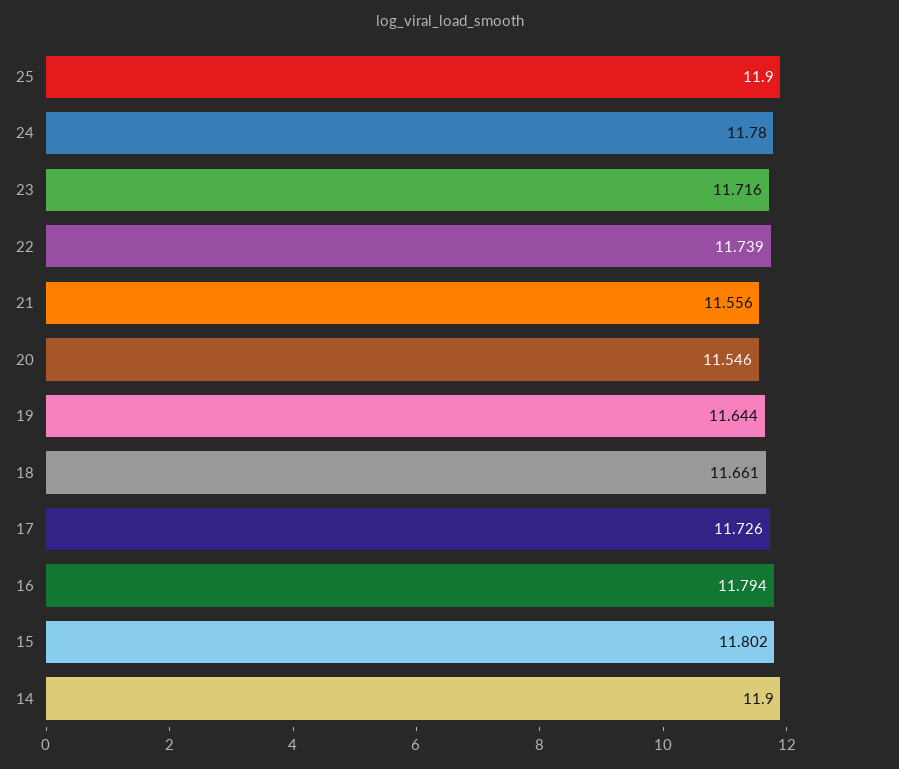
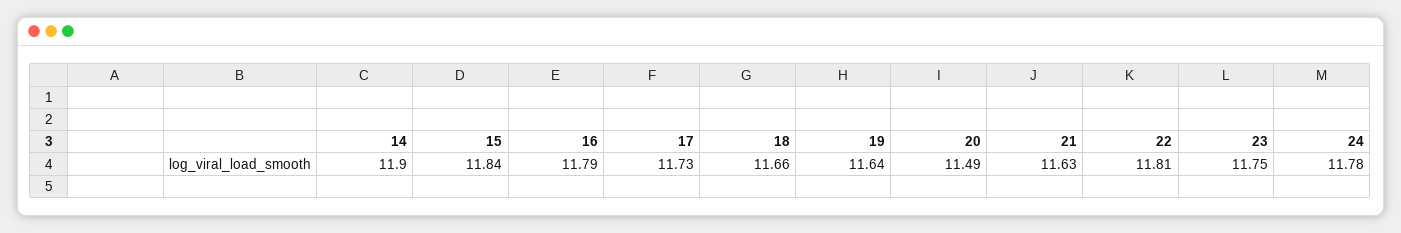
  {
-   "25": 11.9,
    "24": 11.78,
-   "23": 11.716,
+   "23": 11.75,
-   "22": 11.739,
+   "22": 11.81,
-   "21": 11.556,
+   "21": 11.63,
-   "20": 11.546,
+   "20": 11.49,
    "19": 11.644,
    "18": 11.661,
    "17": 11.726,
    "16": 11.794,
-   "15": 11.802,
+   "15": 11.84,
    "14": 11.9
  }

